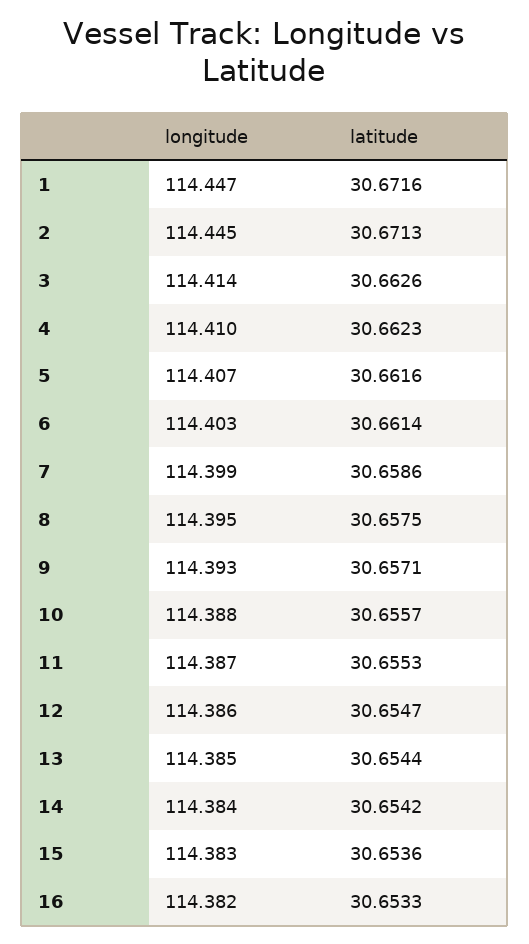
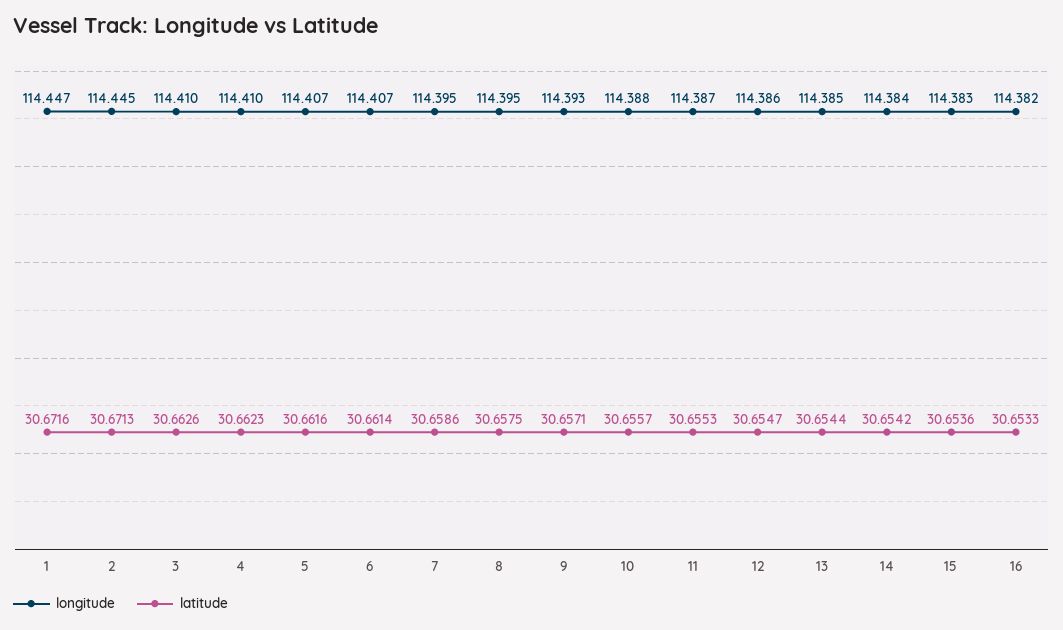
  {
    "longitude": {
      "1": 114.447,
      "2": 114.445,
-     "3": 114.414,
+     "3": 114.41,
      "4": 114.41,
      "5": 114.407,
-     "6": 114.403,
+     "6": 114.407,
-     "7": 114.399,
+     "7": 114.395,
      "8": 114.395,
      "9": 114.393,
      "10": 114.388,
      "11": 114.387,
      "12": 114.386,
      "13": 114.385,
      "14": 114.384,
      "15": 114.383,
      "16": 114.382
    },
    "latitude": {
      "1": 30.6716,
      "2": 30.6713,
      "3": 30.6626,
      "4": 30.6623,
      "5": 30.6616,
      "6": 30.6614,
      "7": 30.6586,
      "8": 30.6575,
      "9": 30.6571,
      "10": 30.6557,
      "11": 30.6553,
      "12": 30.6547,
      "13": 30.6544,
      "14": 30.6542,
      "15": 30.6536,
      "16": 30.6533
    }
  }

